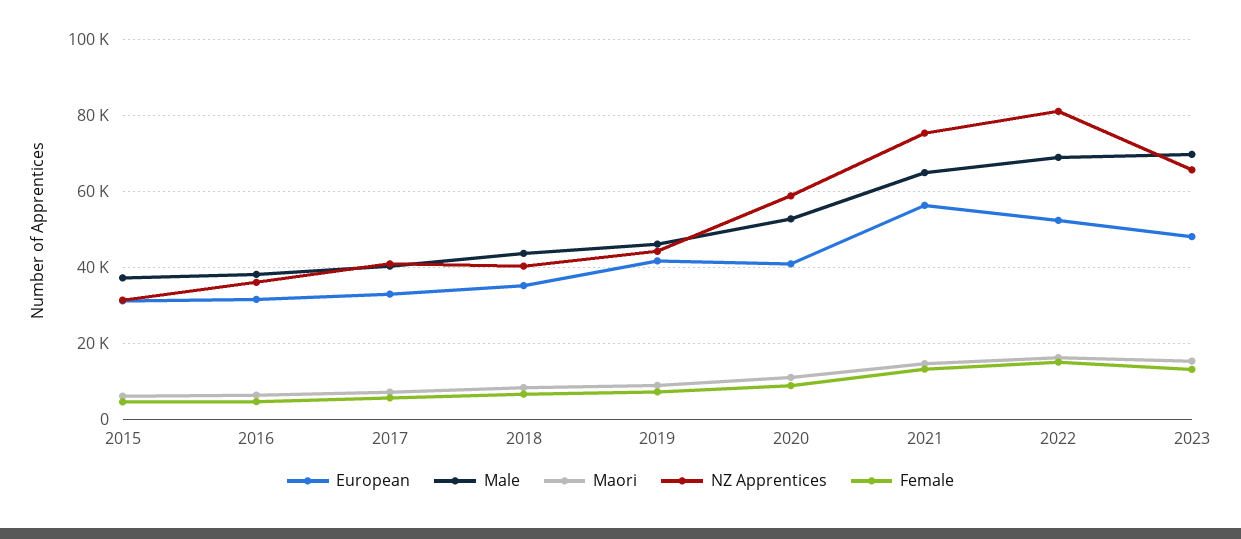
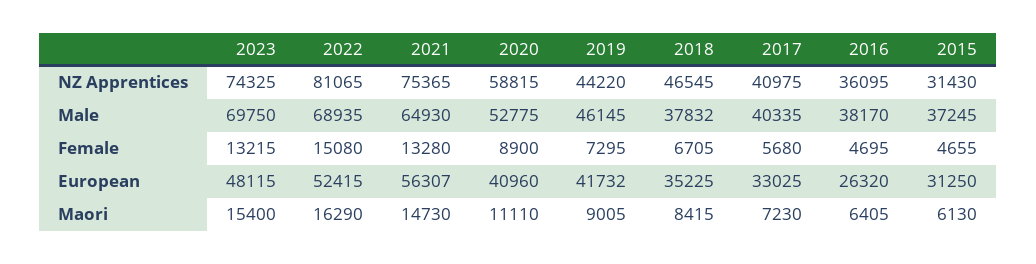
  {
    "European": {
      "2015": 31250,
-     "2016": 32000,
+     "2016": 26320,
      "2017": 33025,
      "2018": 35225,
      "2019": 41732,
      "2020": 40960,
      "2021": 56307,
      "2022": 52415,
      "2023": 48115
    },
    "Male": {
      "2015": 37245,
      "2016": 38170,
      "2017": 40335,
-     "2018": 44000,
+     "2018": 37832,
      "2019": 46145,
      "2020": 52775,
      "2021": 64930,
      "2022": 68935,
      "2023": 69750
    },
    "Maori": {
      "2015": 6130,
      "2016": 6405,
      "2017": 7230,
      "2018": 8415,
      "2019": 9005,
      "2020": 11110,
      "2021": 14730,
      "2022": 16290,
      "2023": 15400
    },
    "NZ Apprentices": {
      "2015": 31430,
      "2016": 36095,
      "2017": 40975,
-     "2018": 40000,
+     "2018": 46545,
      "2019": 44220,
      "2020": 58815,
      "2021": 75365,
      "2022": 81065,
-     "2023": 66000
+     "2023": 74325
    },
    "Female": {
      "2015": 4655,
      "2016": 4695,
      "2017": 5680,
      "2018": 6705,
      "2019": 7295,
      "2020": 8900,
      "2021": 13280,
      "2022": 15080,
      "2023": 13215
    }
  }

